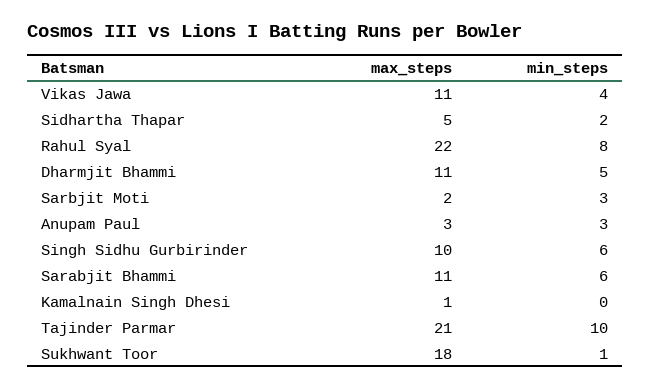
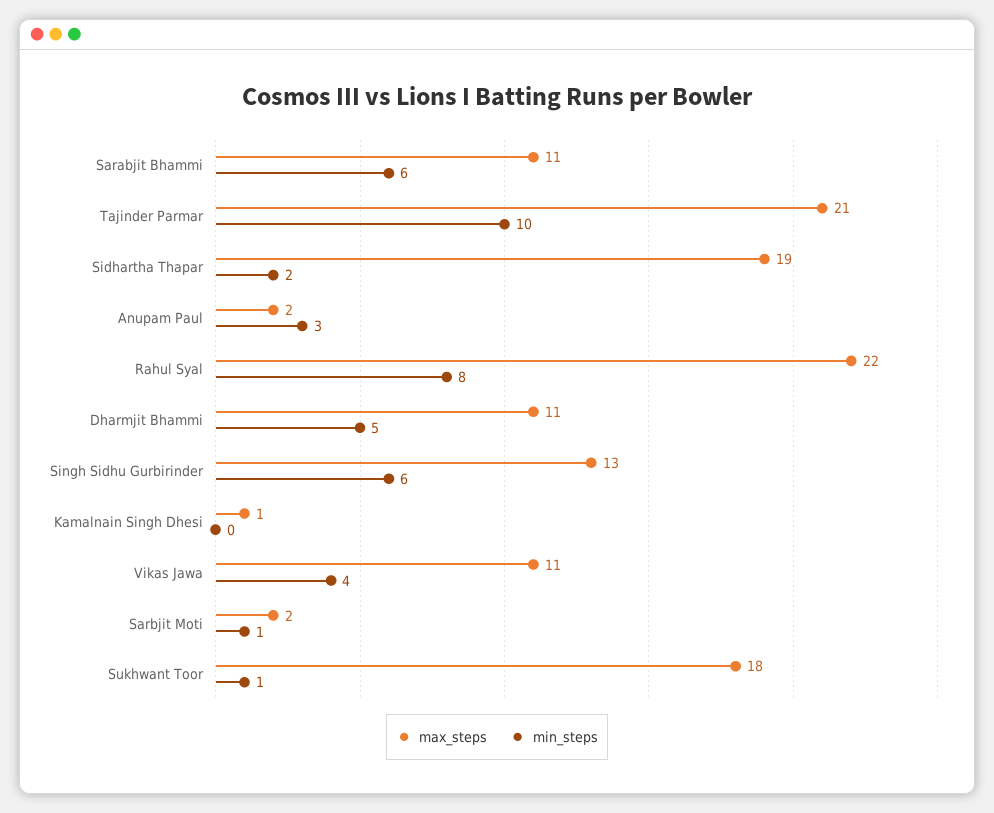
  {
    "max_steps": {
      "Vikas Jawa": 11,
-     "Sidhartha Thapar": 5,
+     "Sidhartha Thapar": 19,
      "Rahul Syal": 22,
      "Dharmjit Bhammi": 11,
      "Sarbjit Moti": 2,
-     "Anupam Paul": 3,
+     "Anupam Paul": 2,
-     "Singh Sidhu Gurbirinder": 10,
+     "Singh Sidhu Gurbirinder": 13,
      "Sarabjit Bhammi": 11,
      "Kamalnain Singh Dhesi": 1,
      "Tajinder Parmar": 21,
      "Sukhwant Toor": 18
    },
    "min_steps": {
      "Vikas Jawa": 4,
      "Sidhartha Thapar": 2,
      "Rahul Syal": 8,
      "Dharmjit Bhammi": 5,
-     "Sarbjit Moti": 3,
+     "Sarbjit Moti": 1,
      "Anupam Paul": 3,
      "Singh Sidhu Gurbirinder": 6,
      "Sarabjit Bhammi": 6,
      "Kamalnain Singh Dhesi": 0,
      "Tajinder Parmar": 10,
      "Sukhwant Toor": 1
    }
  }

